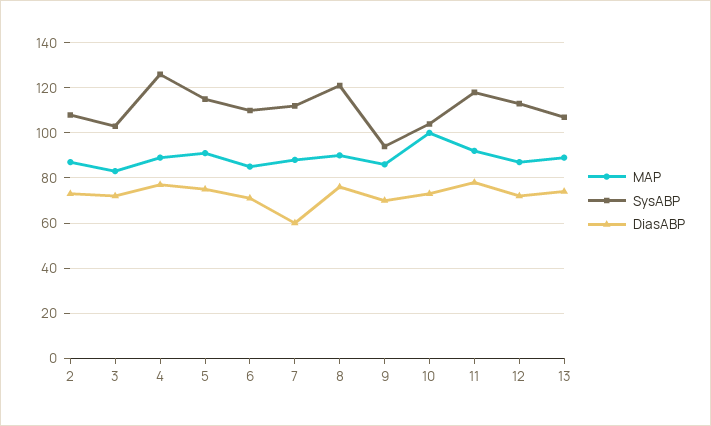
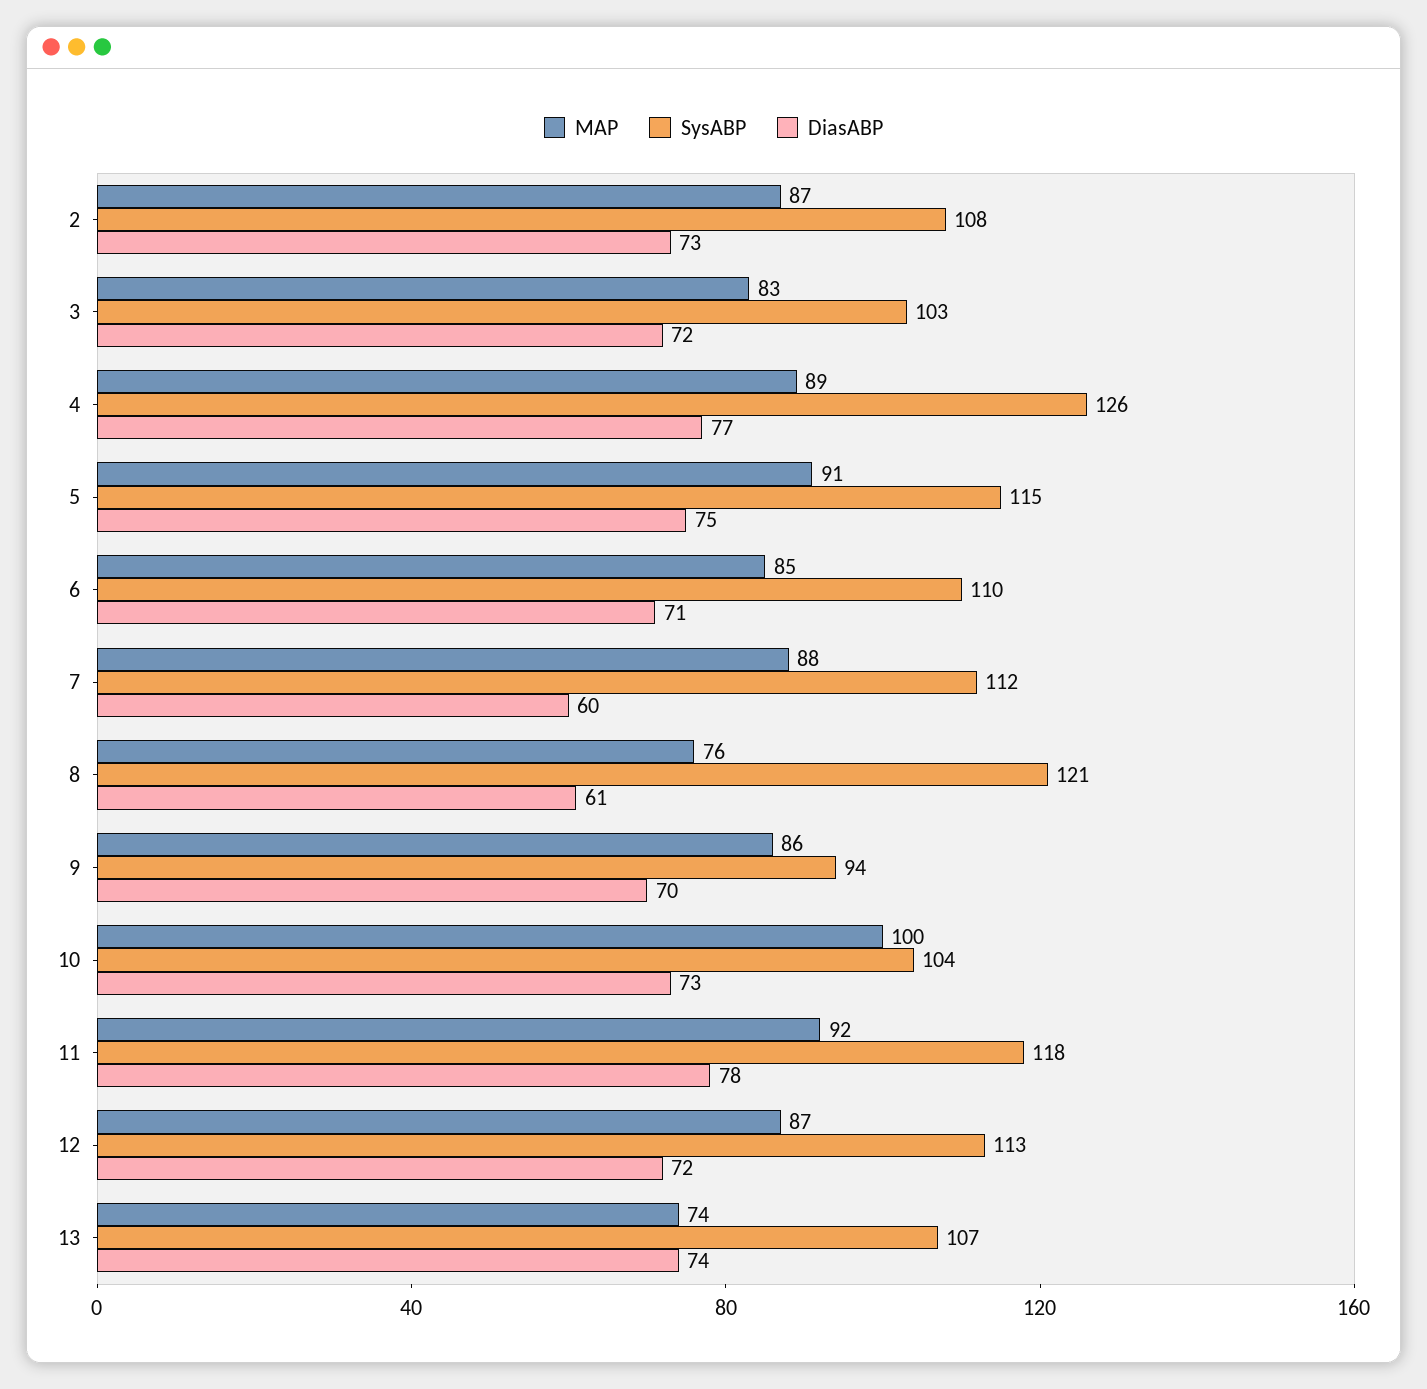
  {
    "MAP": {
      "2": 87,
      "3": 83,
      "4": 89,
      "5": 91,
      "6": 85,
      "7": 88,
-     "8": 90,
+     "8": 76,
      "9": 86,
      "10": 100,
      "11": 92,
      "12": 87,
-     "13": 90
+     "13": 74
    },
    "SysABP": {
      "2": 108,
      "3": 103,
      "4": 126,
      "5": 115,
      "6": 110,
      "7": 112,
      "8": 121,
      "9": 94,
      "10": 104,
      "11": 118,
      "12": 113,
      "13": 107
    },
    "DiasABP": {
      "2": 73,
      "3": 72,
      "4": 77,
      "5": 75,
      "6": 71,
      "7": 60,
-     "8": 75,
+     "8": 61,
      "9": 70,
      "10": 73,
      "11": 78,
      "12": 72,
      "13": 74
    }
  }

